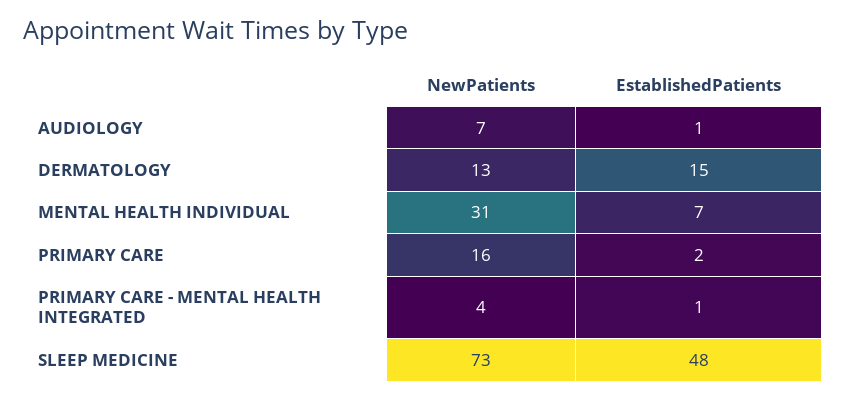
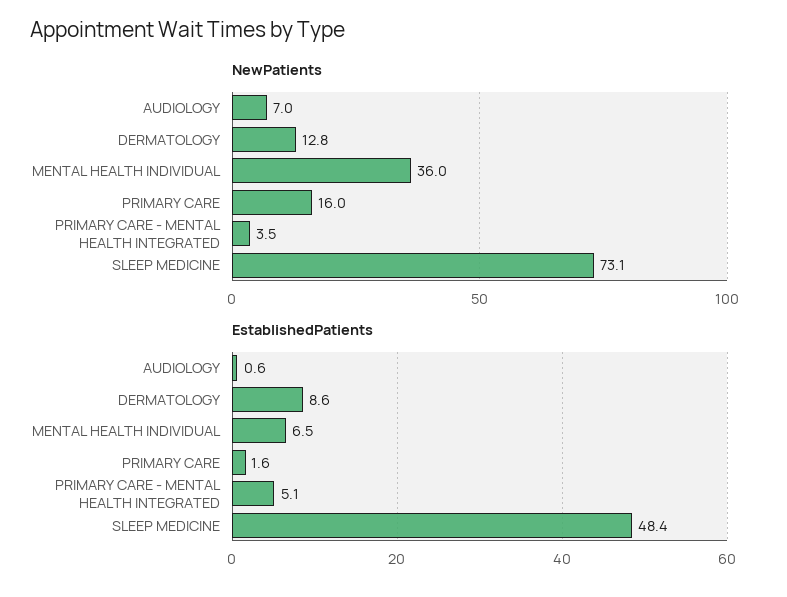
  {
    "NewPatients": {
      "AUDIOLOGY": 7,
      "DERMATOLOGY": 12.8,
-     "MENTAL HEALTH INDIVIDUAL": 31,
+     "MENTAL HEALTH INDIVIDUAL": 36,
      "PRIMARY CARE": 16,
      "PRIMARY CARE - MENTAL HEALTH INTEGRATED": 3.5,
      "SLEEP MEDICINE": 73.1
    },
    "EstablishedPatients": {
      "AUDIOLOGY": 0.6,
-     "DERMATOLOGY": 15,
+     "DERMATOLOGY": 8.6,
      "MENTAL HEALTH INDIVIDUAL": 6.5,
      "PRIMARY CARE": 1.6,
-     "PRIMARY CARE - MENTAL HEALTH INTEGRATED": 1,
+     "PRIMARY CARE - MENTAL HEALTH INTEGRATED": 5.1,
      "SLEEP MEDICINE": 48.4
    }
  }

